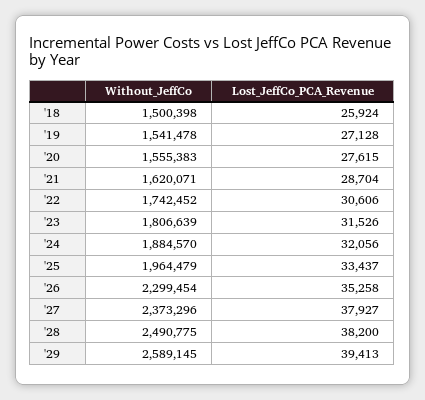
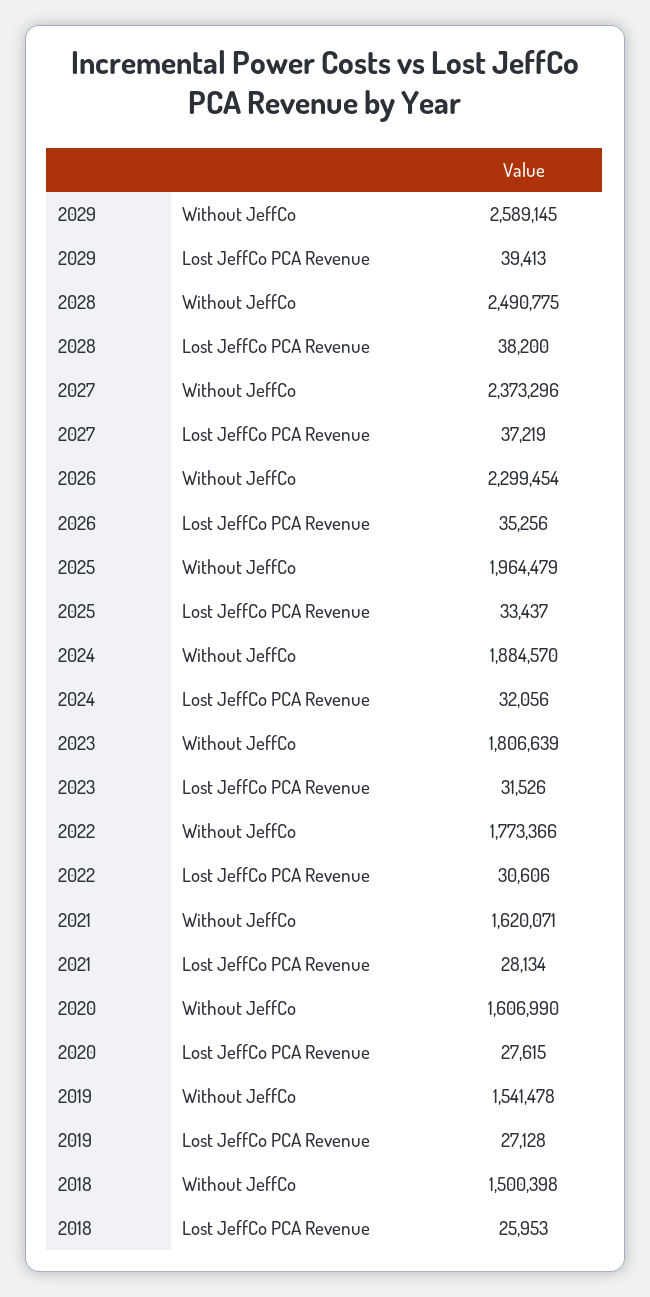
  {
    "Without_JeffCo": {
      "'18": 1500398,
      "'19": 1541478,
-     "'20": 1555383,
+     "'20": 1606990,
      "'21": 1620071,
-     "'22": 1742452,
+     "'22": 1773366,
      "'23": 1806639,
      "'24": 1884570,
      "'25": 1964479,
      "'26": 2299454,
      "'27": 2373296,
      "'28": 2490775,
      "'29": 2589145
    },
    "Lost_JeffCo_PCA_Revenue": {
-     "'18": 25924,
+     "'18": 25953,
      "'19": 27128,
      "'20": 27615,
-     "'21": 28704,
+     "'21": 28134,
      "'22": 30606,
      "'23": 31526,
      "'24": 32056,
      "'25": 33437,
-     "'26": 35258,
+     "'26": 35256,
-     "'27": 37927,
+     "'27": 37219,
      "'28": 38200,
      "'29": 39413
    }
  }

